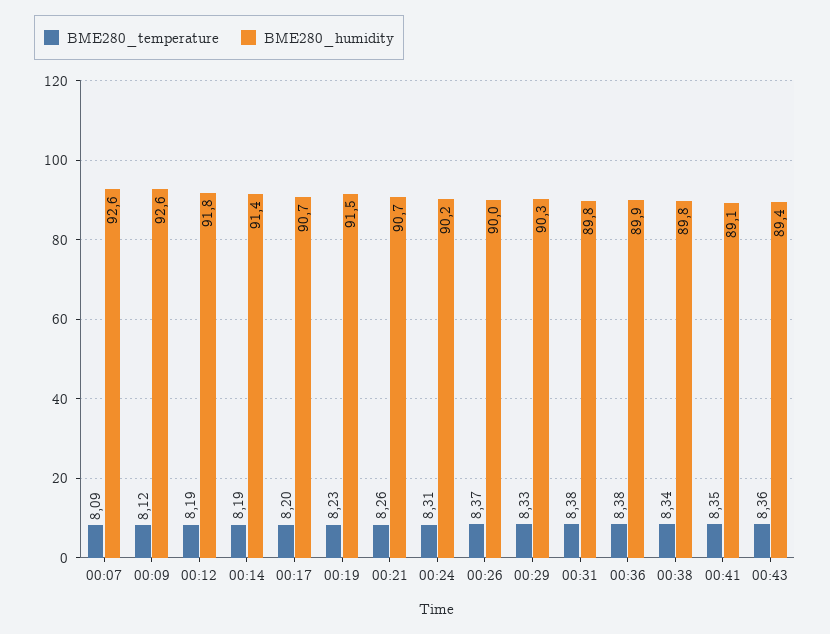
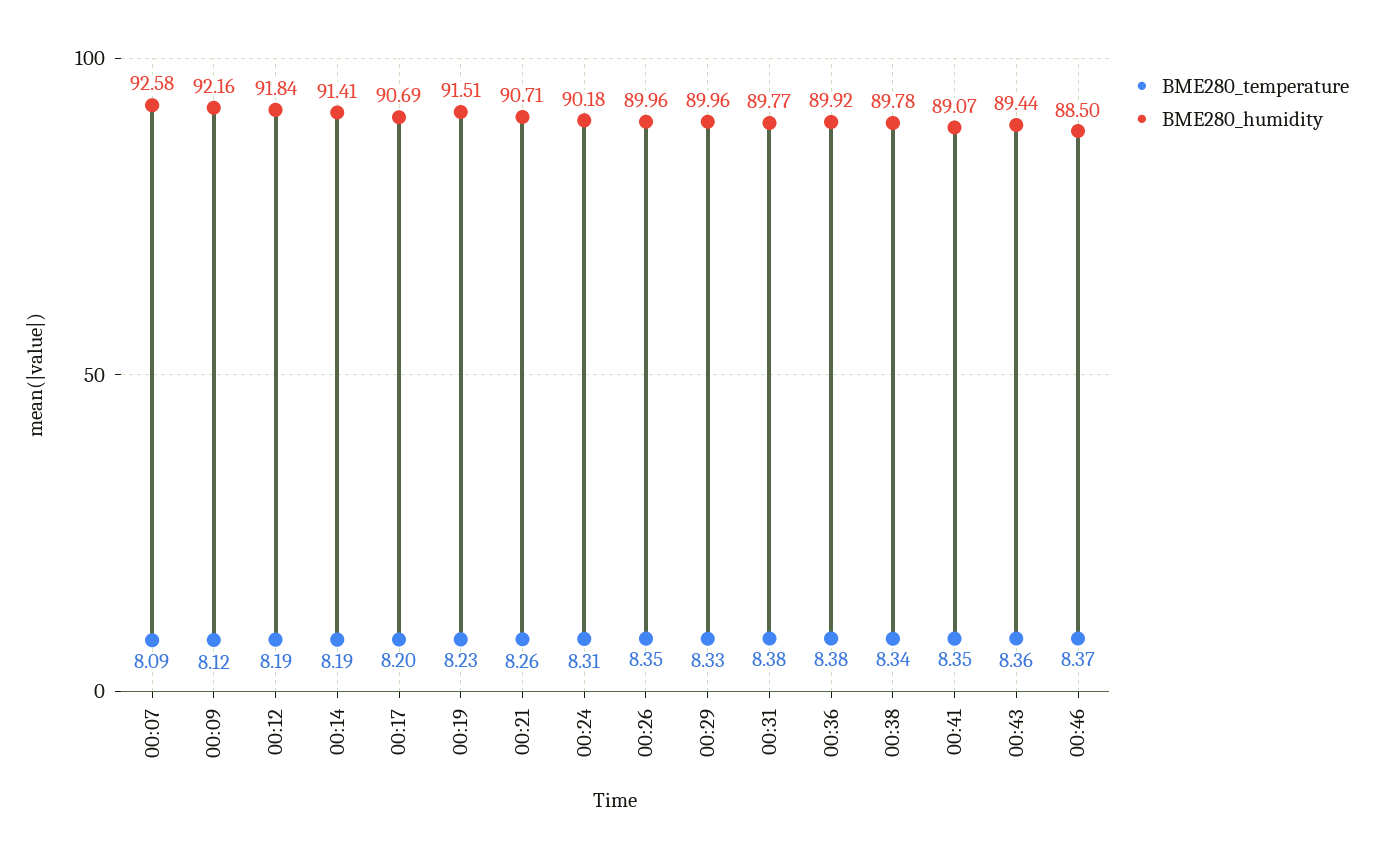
  {
    "BME280_temperature": {
      "00:07": 8.09,
      "00:09": 8.12,
      "00:12": 8.19,
      "00:14": 8.19,
      "00:17": 8.2,
      "00:19": 8.23,
      "00:21": 8.26,
      "00:24": 8.31,
-     "00:26": 8.37,
+     "00:26": 8.35,
      "00:29": 8.33,
      "00:31": 8.38,
      "00:36": 8.38,
      "00:38": 8.34,
      "00:41": 8.35,
-     "00:43": 8.36
+     "00:43": 8.36,
+     "00:46": 8.37
    },
    "BME280_humidity": {
      "00:07": 92.58,
-     "00:09": 92.6,
+     "00:09": 92.16,
      "00:12": 91.84,
      "00:14": 91.41,
      "00:17": 90.69,
      "00:19": 91.51,
      "00:21": 90.71,
      "00:24": 90.18,
      "00:26": 89.96,
-     "00:29": 90.3,
+     "00:29": 89.96,
      "00:31": 89.77,
      "00:36": 89.92,
      "00:38": 89.78,
      "00:41": 89.07,
-     "00:43": 89.44
+     "00:43": 89.44,
+     "00:46": 88.5
    }
  }

